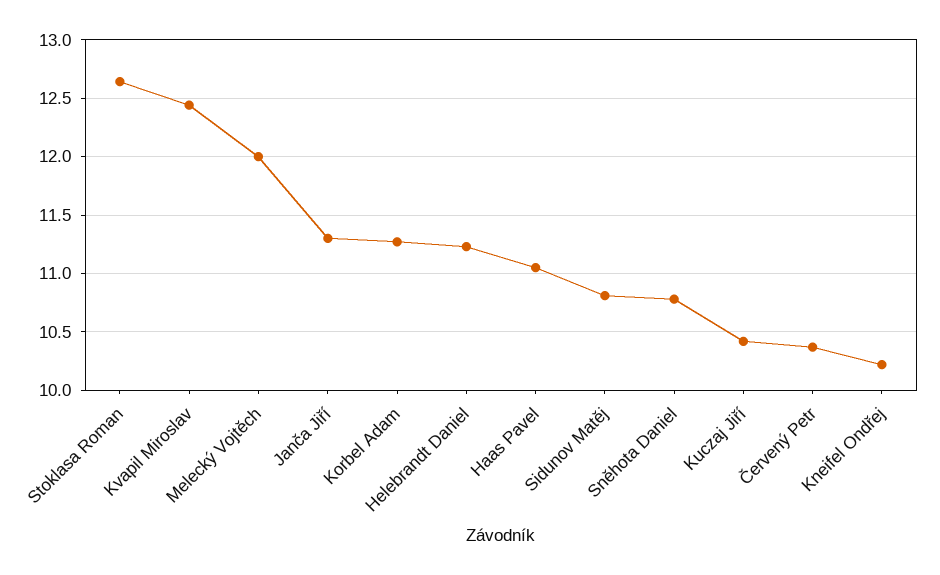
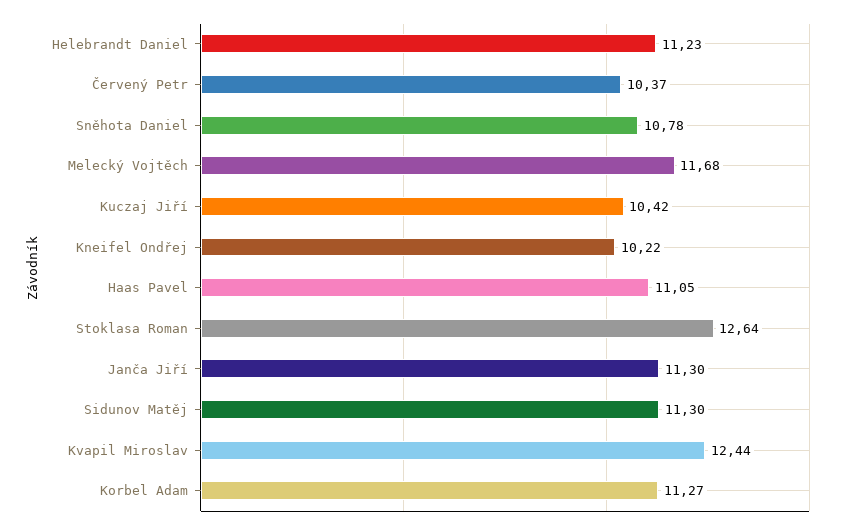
  {
    "Stoklasa Roman": 12.64,
    "Kvapil Miroslav": 12.44,
-   "Melecký Vojtěch": 12,
+   "Melecký Vojtěch": 11.68,
    "Janča Jiří": 11.3,
    "Korbel Adam": 11.27,
    "Helebrandt Daniel": 11.23,
    "Haas Pavel": 11.05,
-   "Sidunov Matěj": 10.8,
+   "Sidunov Matěj": 11.3,
    "Sněhota Daniel": 10.78,
    "Kuczaj Jiří": 10.42,
    "Červený Petr": 10.37,
    "Kneifel Ondřej": 10.22
  }

